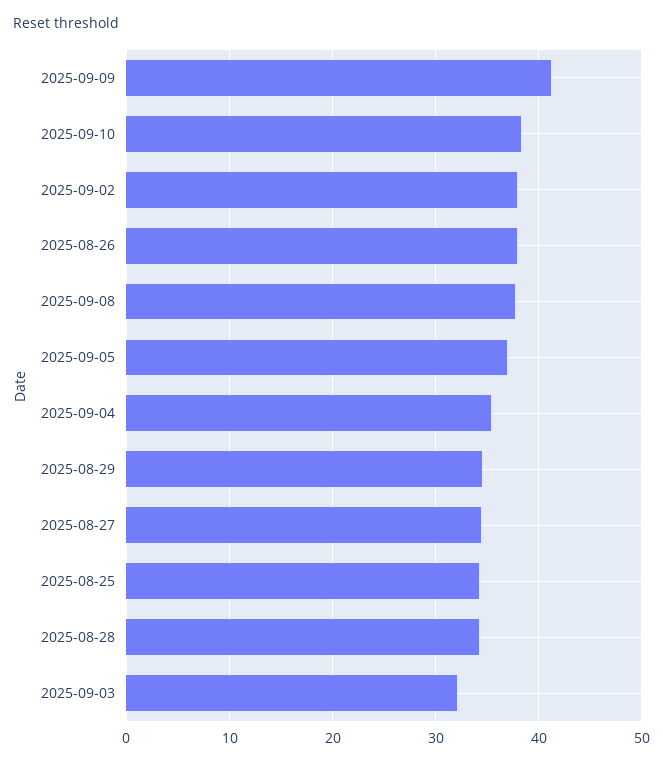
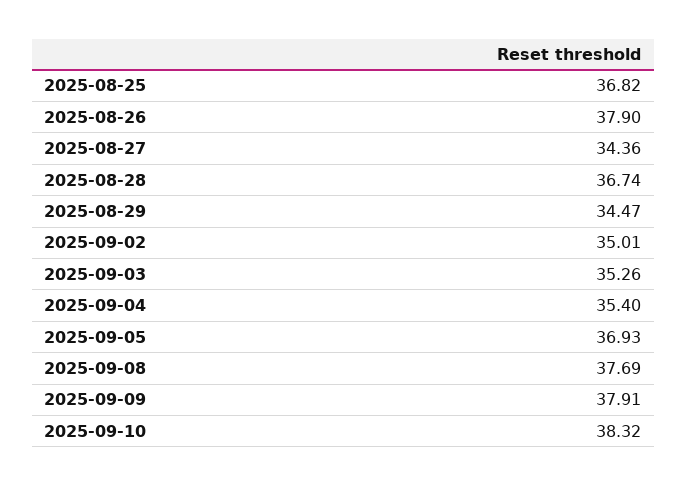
  {
-   "2025-09-09": 41,
+   "2025-09-09": 37.91,
    "2025-09-10": 38.32,
-   "2025-09-02": 38,
+   "2025-09-02": 35.01,
    "2025-08-26": 37.9,
    "2025-09-08": 37.69,
    "2025-09-05": 36.93,
    "2025-09-04": 35.4,
    "2025-08-29": 34.47,
    "2025-08-27": 34.36,
-   "2025-08-25": 34,
+   "2025-08-25": 36.82,
-   "2025-08-28": 34,
+   "2025-08-28": 36.74,
-   "2025-09-03": 32
+   "2025-09-03": 35.26
  }

